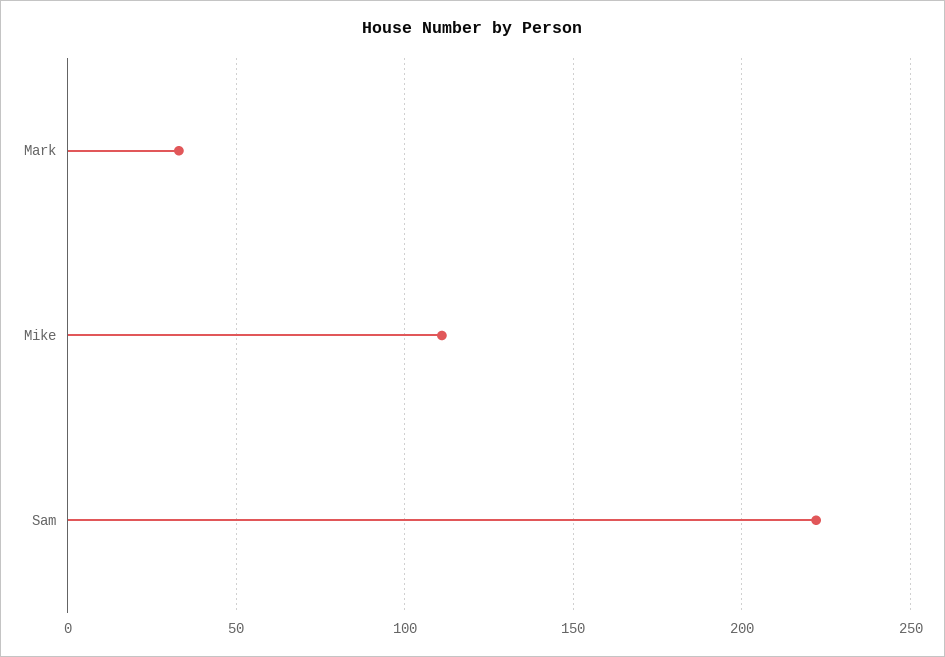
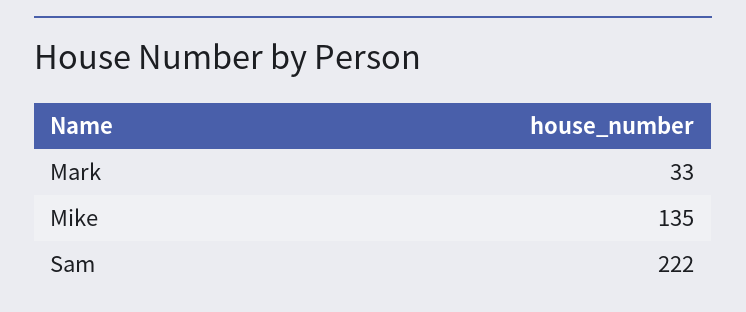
  {
    "Mark": 33,
-   "Mike": 110,
+   "Mike": 135,
    "Sam": 222
  }

